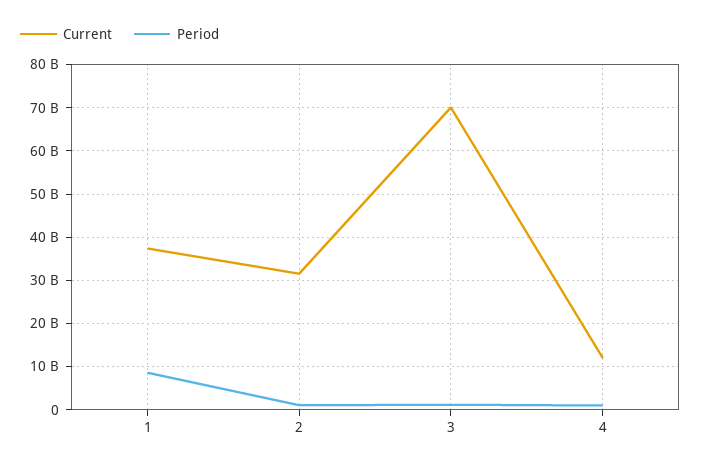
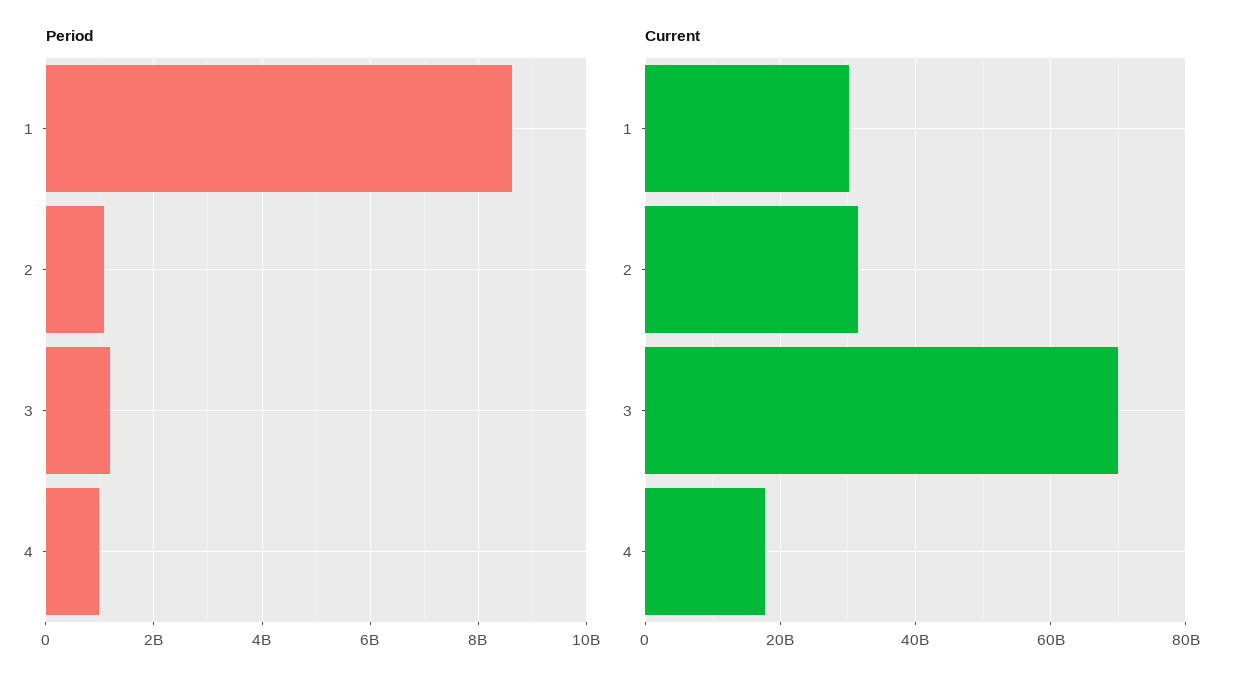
  {
    "Current": {
-     "1": 38000000000,
+     "1": 30000000000,
      "2": 32000000000,
      "3": 70000000000,
-     "4": 12000000000
+     "4": 18000000000
    },
    "Period": {
      "1": 8600000000,
      "2": 1000000000,
      "3": 1200000000,
      "4": 1000000000
    }
  }

